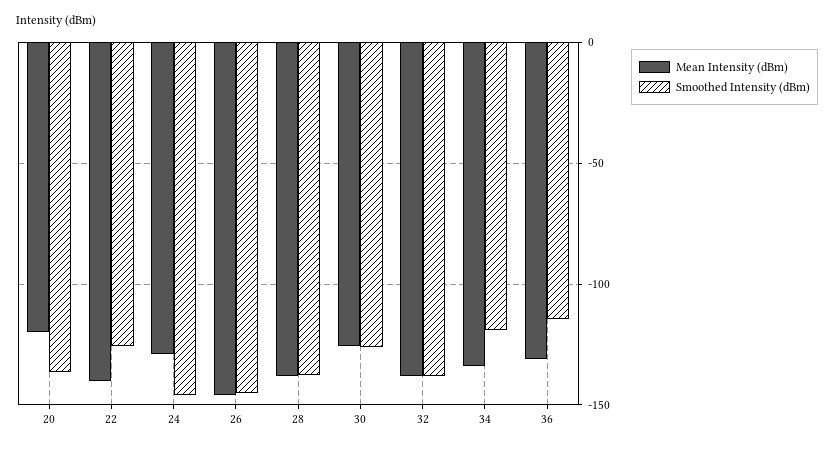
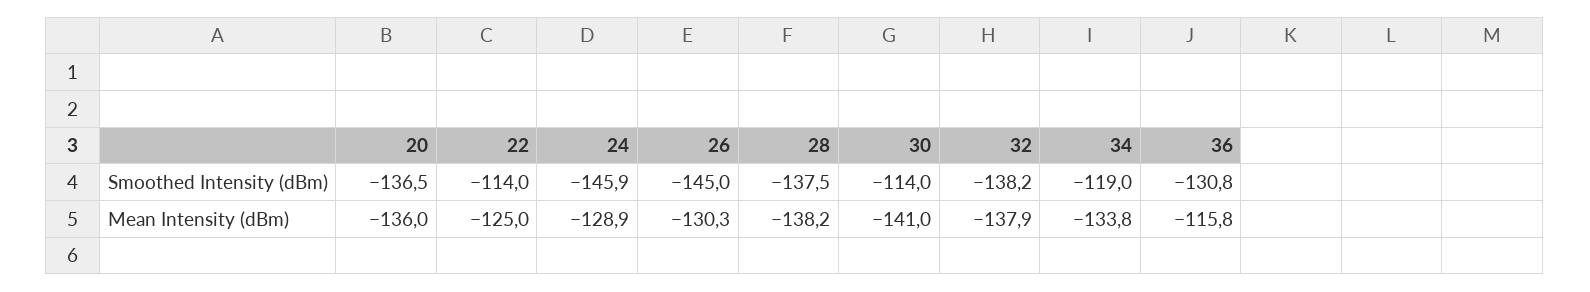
  {
    "Mean Intensity (dBm)": {
-     "20": -120,
+     "20": -136,
-     "22": -140,
+     "22": -125,
      "24": -128.9,
-     "26": -145,
+     "26": -130.3,
      "28": -138.2,
-     "30": -125,
+     "30": -141,
      "32": -137.9,
      "34": -133.8,
-     "36": -130
+     "36": -115.8
    },
    "Smoothed Intensity (dBm)": {
      "20": -136.5,
-     "22": -125,
+     "22": -114,
      "24": -145.9,
      "26": -145,
      "28": -137.5,
-     "30": -125,
+     "30": -114,
      "32": -138.2,
      "34": -119,
-     "36": -115
+     "36": -130.8
    }
  }

